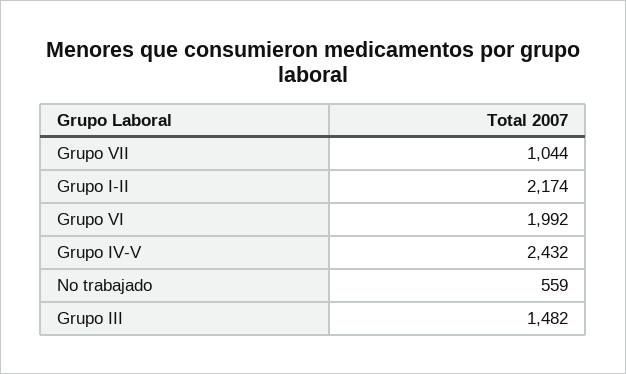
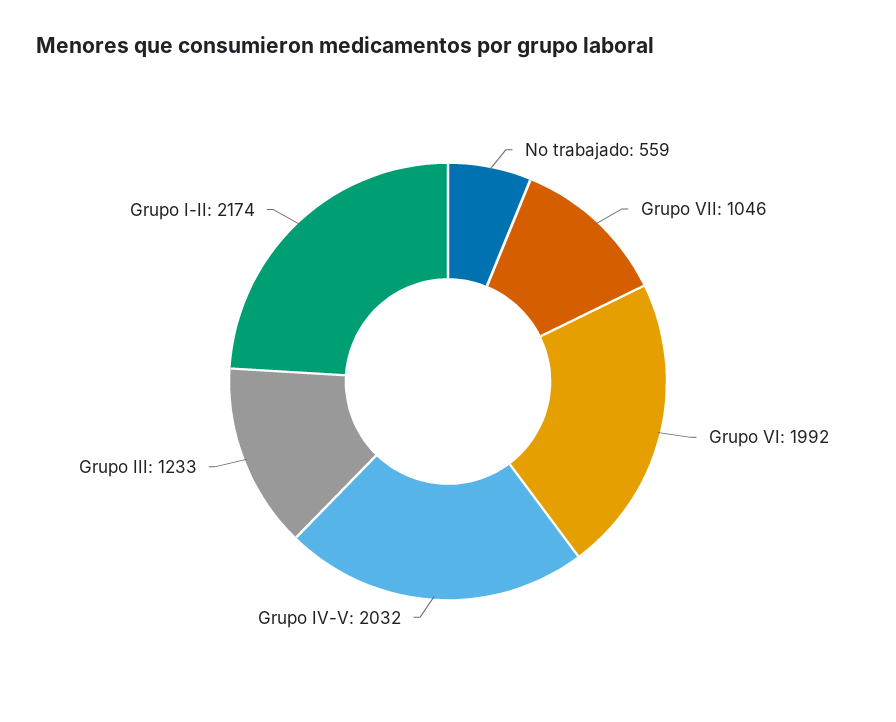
  {
-   "Grupo VII": 1044,
+   "Grupo VII": 1046,
    "Grupo I-II": 2174,
    "Grupo VI": 1992,
-   "Grupo IV-V": 2432,
+   "Grupo IV-V": 2032,
    "No trabajado": 559,
-   "Grupo III": 1482
+   "Grupo III": 1233
  }

